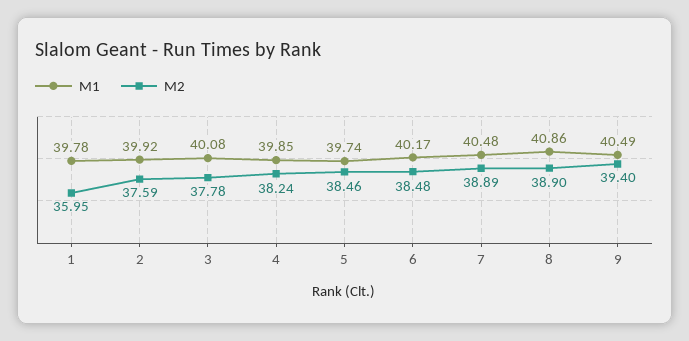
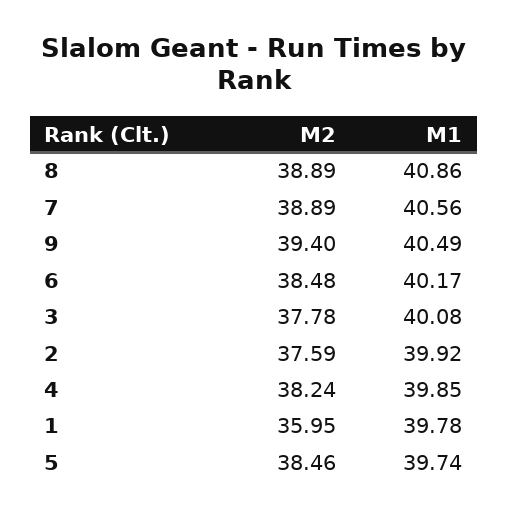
  {
    "M1": {
      "1": 39.78,
      "2": 39.92,
      "3": 40.08,
      "4": 39.85,
      "5": 39.74,
      "6": 40.17,
-     "7": 40.48,
+     "7": 40.56,
      "8": 40.86,
      "9": 40.49
    },
    "M2": {
      "1": 35.95,
      "2": 37.59,
      "3": 37.78,
      "4": 38.24,
      "5": 38.46,
      "6": 38.48,
      "7": 38.89,
-     "8": 38.9,
+     "8": 38.89,
      "9": 39.4
    }
  }

